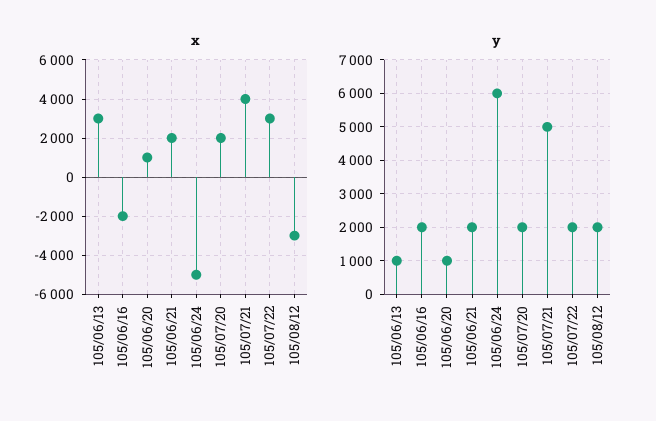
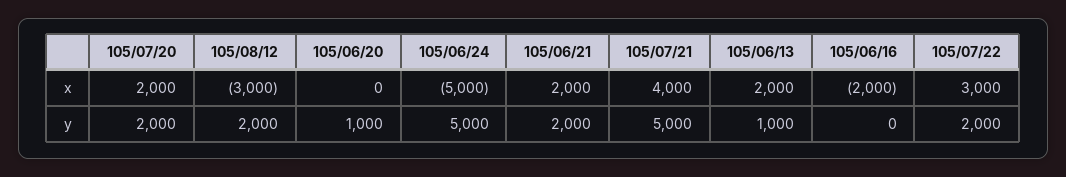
  {
    "x": {
-     "105/06/13": 3000,
+     "105/06/13": 2000,
      "105/06/16": -2000,
-     "105/06/20": 1000,
+     "105/06/20": 0,
      "105/06/21": 2000,
      "105/06/24": -5000,
      "105/07/20": 2000,
      "105/07/21": 4000,
      "105/07/22": 3000,
      "105/08/12": -3000
    },
    "y": {
      "105/06/13": 1000,
-     "105/06/16": 2000,
+     "105/06/16": 0,
      "105/06/20": 1000,
      "105/06/21": 2000,
-     "105/06/24": 6000,
+     "105/06/24": 5000,
      "105/07/20": 2000,
      "105/07/21": 5000,
      "105/07/22": 2000,
      "105/08/12": 2000
    }
  }

